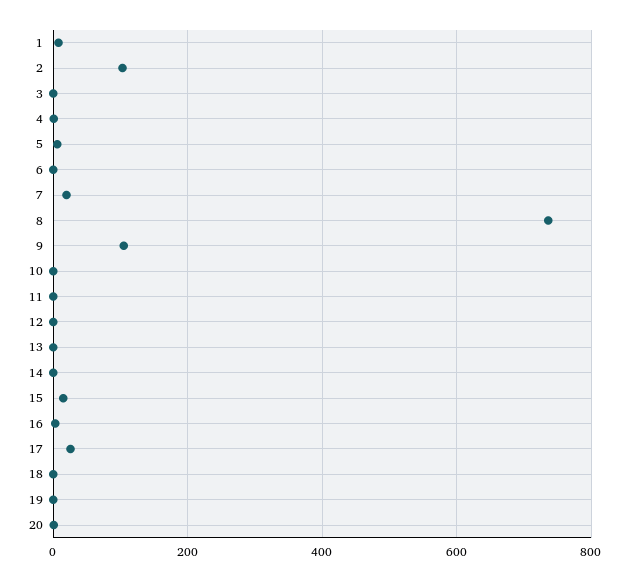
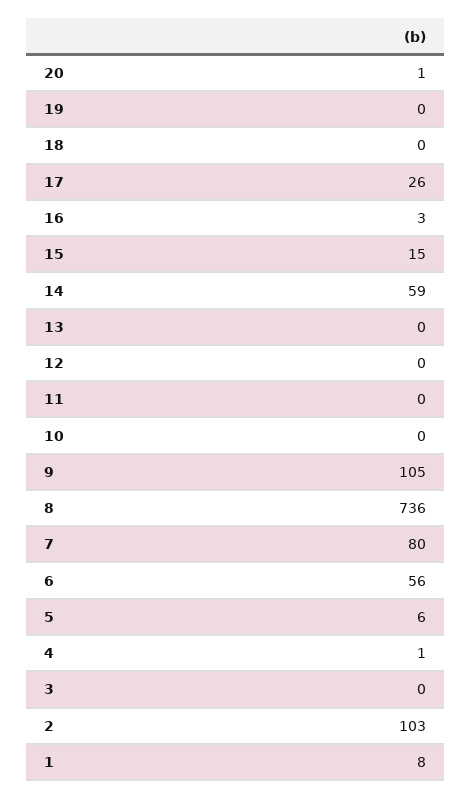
  {
    "1": 8,
    "2": 103,
    "3": 0,
    "4": 1,
    "5": 6,
-   "6": 0,
+   "6": 56,
-   "7": 20,
+   "7": 80,
    "8": 736,
    "9": 105,
    "10": 0,
    "11": 0,
    "12": 0,
    "13": 0,
-   "14": 0,
+   "14": 59,
    "15": 15,
    "16": 3,
    "17": 26,
    "18": 0,
    "19": 0,
    "20": 1
  }

